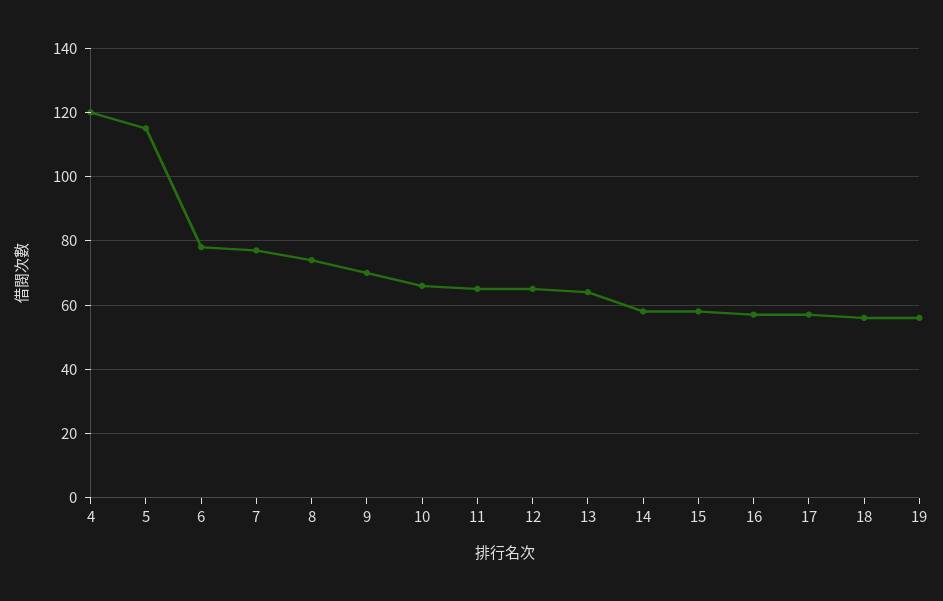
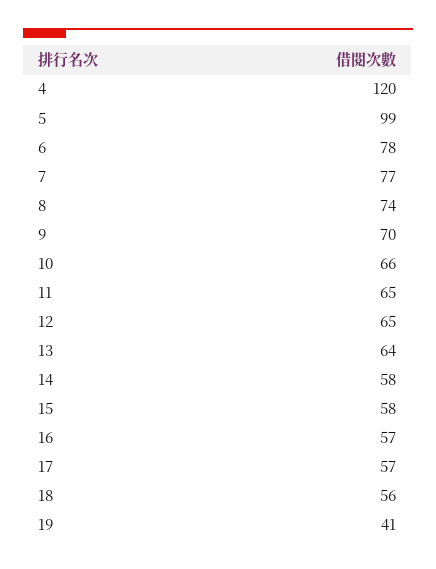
  {
    "4": 120,
-   "5": 115,
+   "5": 99,
    "6": 78,
    "7": 77,
    "8": 74,
    "9": 70,
    "10": 66,
    "11": 65,
    "12": 65,
    "13": 64,
    "14": 58,
    "15": 58,
    "16": 57,
    "17": 57,
    "18": 56,
-   "19": 55
+   "19": 41
  }

